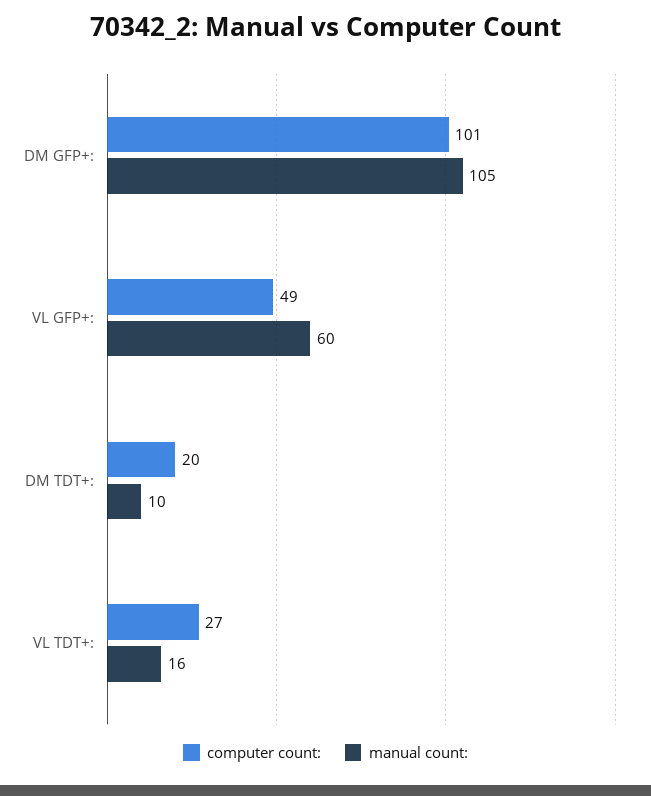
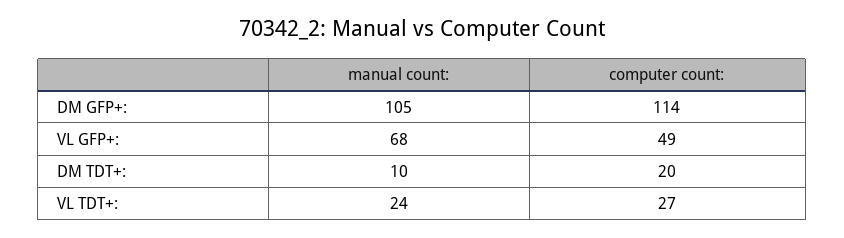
  {
    "computer count:": {
-     "DM GFP+:": 101,
+     "DM GFP+:": 114,
      "VL GFP+:": 49,
      "DM TDT+:": 20,
      "VL TDT+:": 27
    },
    "manual count:": {
      "DM GFP+:": 105,
-     "VL GFP+:": 60,
+     "VL GFP+:": 68,
      "DM TDT+:": 10,
-     "VL TDT+:": 16
+     "VL TDT+:": 24
    }
  }

